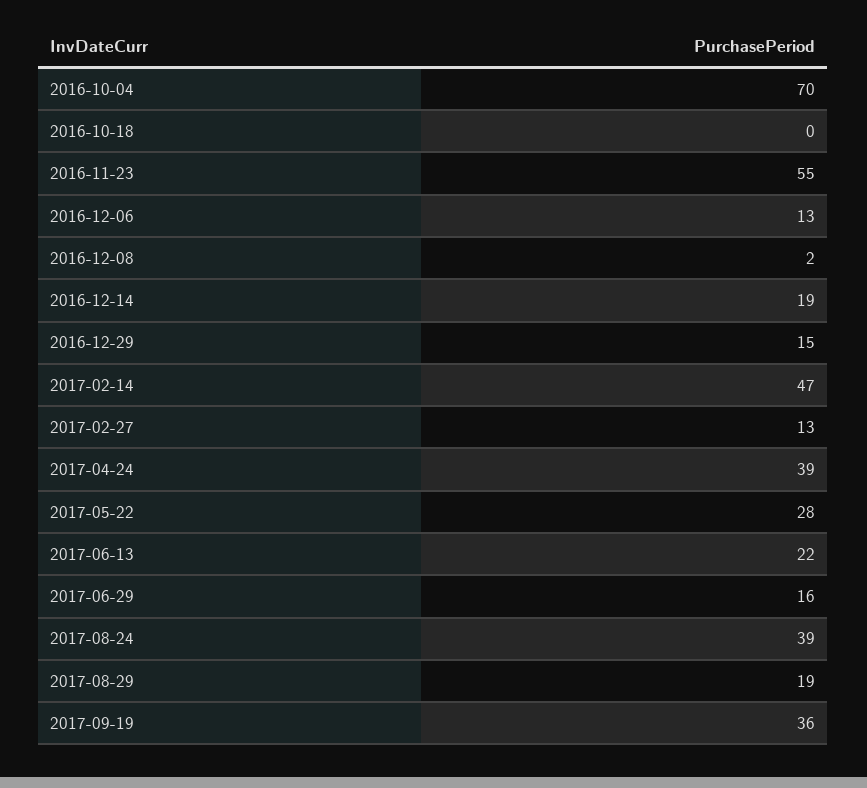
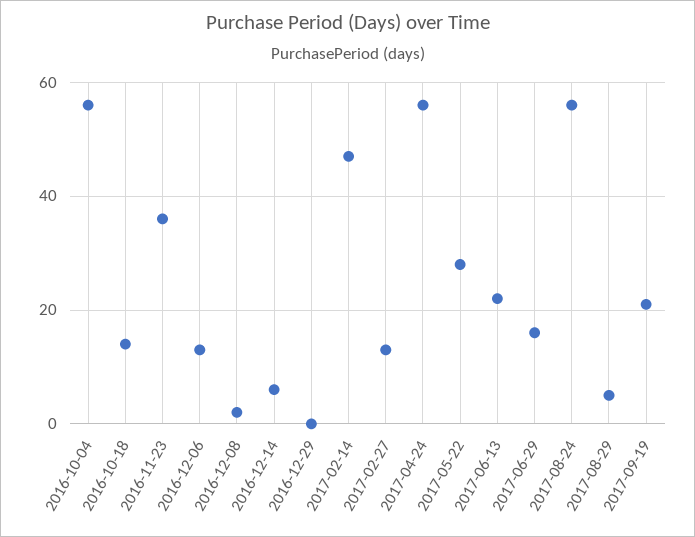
  {
-   "2016-10-04": 70,
+   "2016-10-04": 55,
-   "2016-10-18": 0,
+   "2016-10-18": 15,
-   "2016-11-23": 55,
+   "2016-11-23": 35,
    "2016-12-06": 13,
    "2016-12-08": 2,
-   "2016-12-14": 19,
+   "2016-12-14": 5,
-   "2016-12-29": 15,
+   "2016-12-29": 0,
    "2017-02-14": 47,
    "2017-02-27": 13,
-   "2017-04-24": 39,
+   "2017-04-24": 55,
    "2017-05-22": 28,
    "2017-06-13": 22,
    "2017-06-29": 16,
-   "2017-08-24": 39,
+   "2017-08-24": 55,
-   "2017-08-29": 19,
+   "2017-08-29": 5,
-   "2017-09-19": 36
+   "2017-09-19": 20
  }

